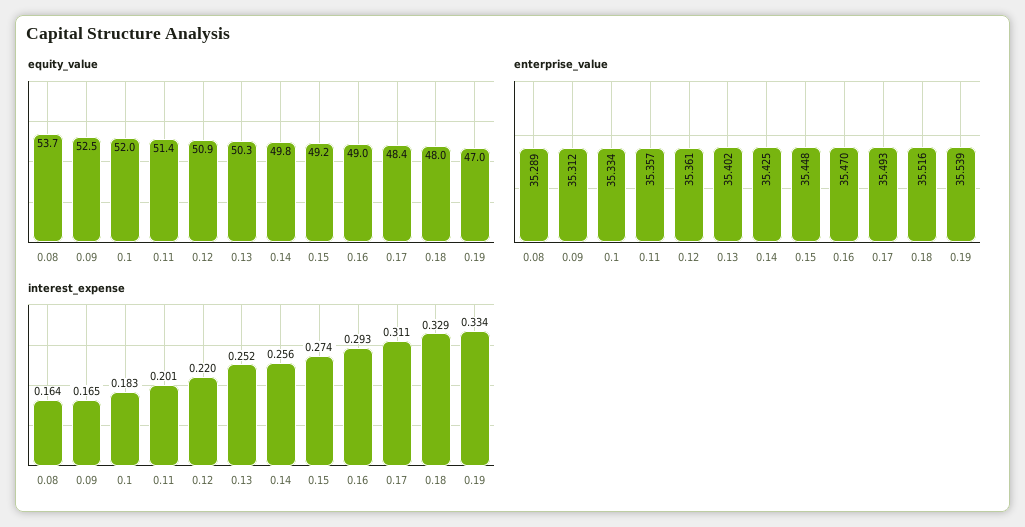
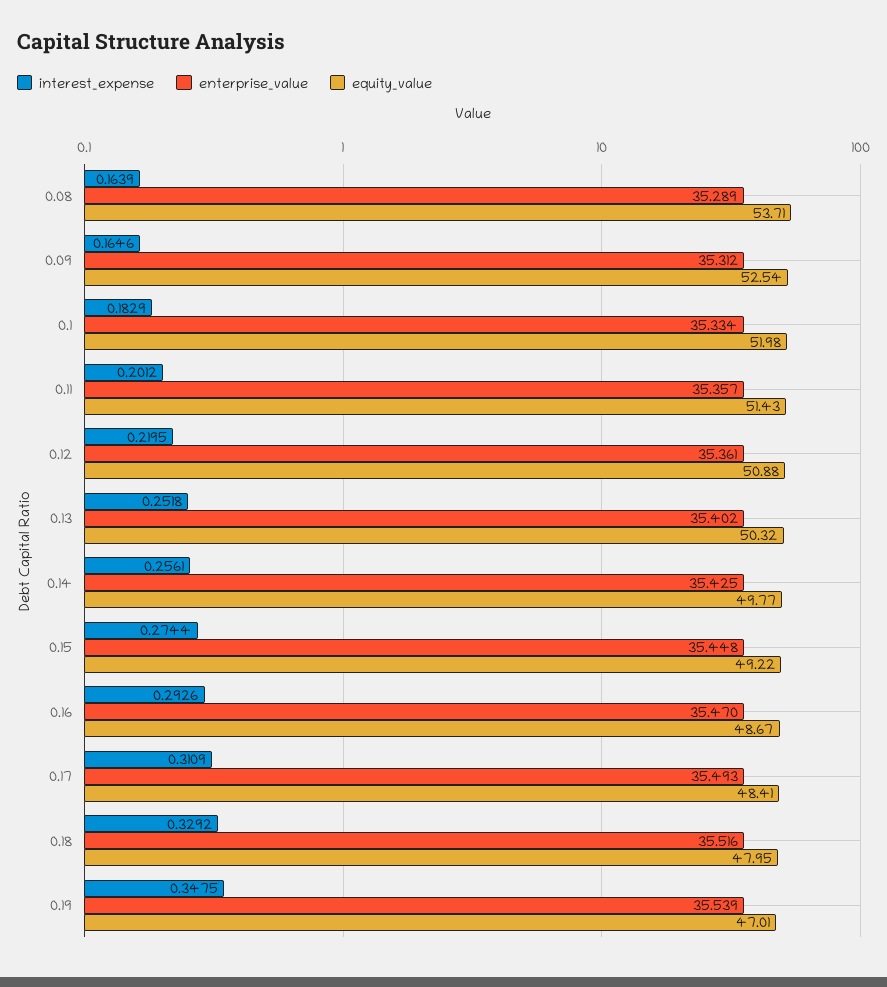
  {
    "equity_value": {
      "0.08": 53.71,
      "0.09": 52.54,
      "0.1": 51.98,
      "0.11": 51.43,
      "0.12": 50.88,
      "0.13": 50.32,
      "0.14": 49.77,
      "0.15": 49.22,
-     "0.16": 49,
+     "0.16": 48.67,
      "0.17": 48.41,
      "0.18": 47.95,
      "0.19": 47.01
    },
    "enterprise_value": {
      "0.08": 35.289,
      "0.09": 35.312,
      "0.1": 35.334,
      "0.11": 35.357,
      "0.12": 35.361,
      "0.13": 35.402,
      "0.14": 35.425,
      "0.15": 35.448,
      "0.16": 35.47,
      "0.17": 35.493,
      "0.18": 35.516,
      "0.19": 35.539
    },
    "interest_expense": {
      "0.08": 0.1639,
      "0.09": 0.1646,
      "0.1": 0.1829,
      "0.11": 0.2012,
      "0.12": 0.2195,
      "0.13": 0.2518,
      "0.14": 0.2561,
      "0.15": 0.2744,
      "0.16": 0.2926,
      "0.17": 0.3109,
      "0.18": 0.3292,
-     "0.19": 0.334
+     "0.19": 0.3475
    }
  }

